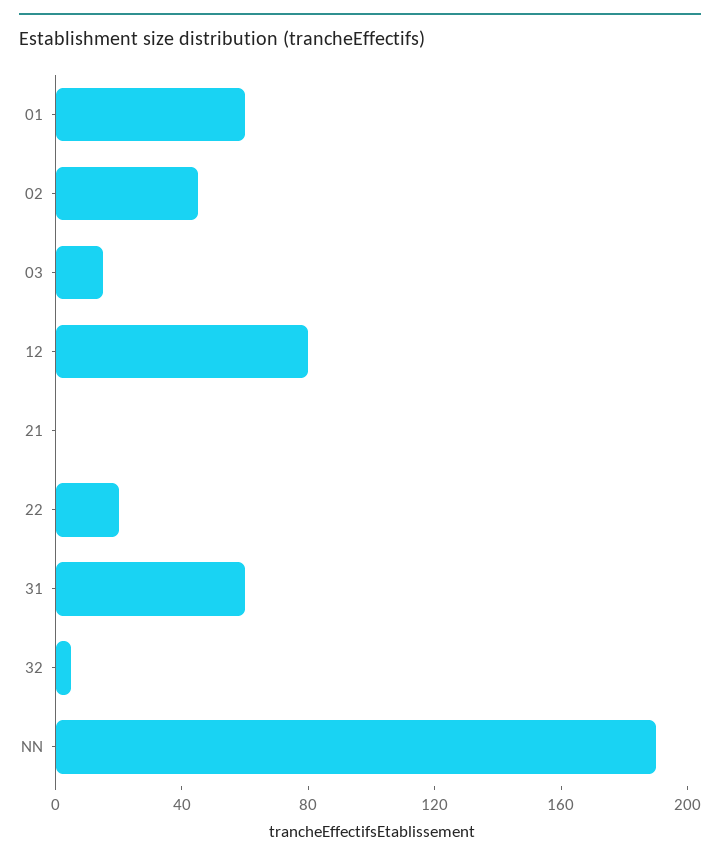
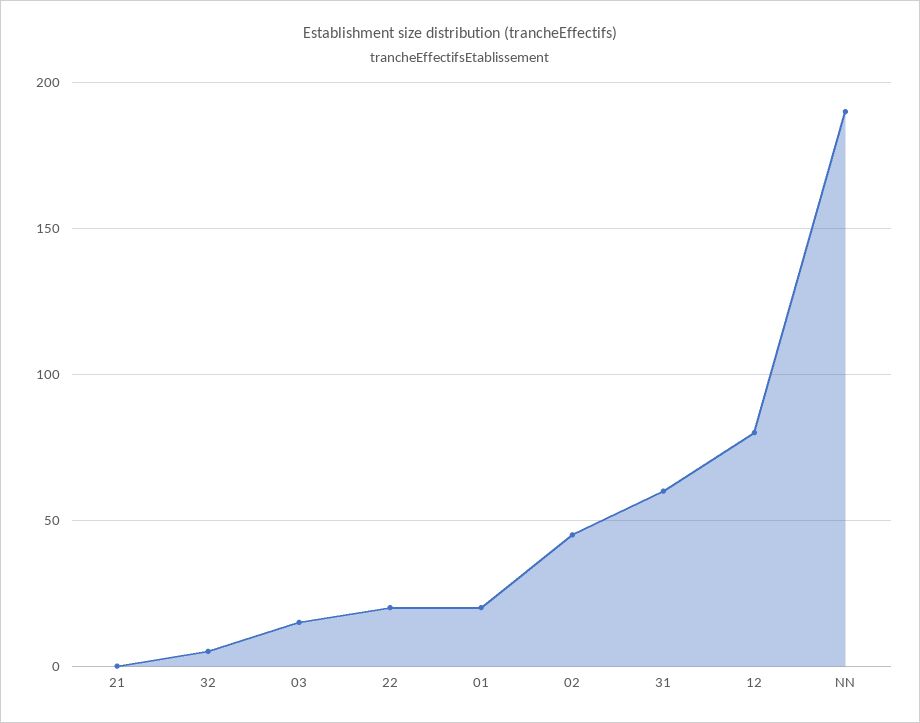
  {
-   "01": 60,
+   "01": 20,
    "02": 45,
    "03": 15,
    "12": 80,
    "21": 0,
    "22": 20,
    "31": 60,
    "32": 5,
    "NN": 190
  }

